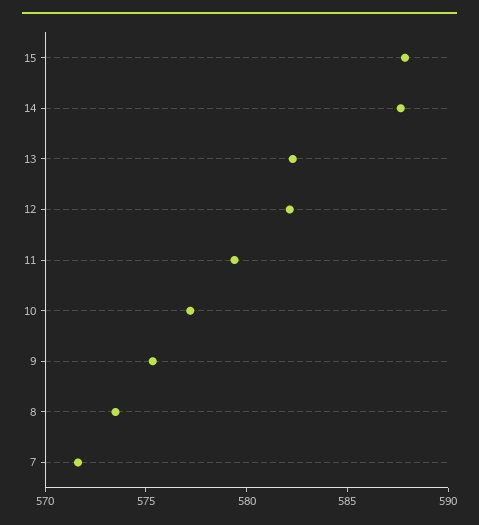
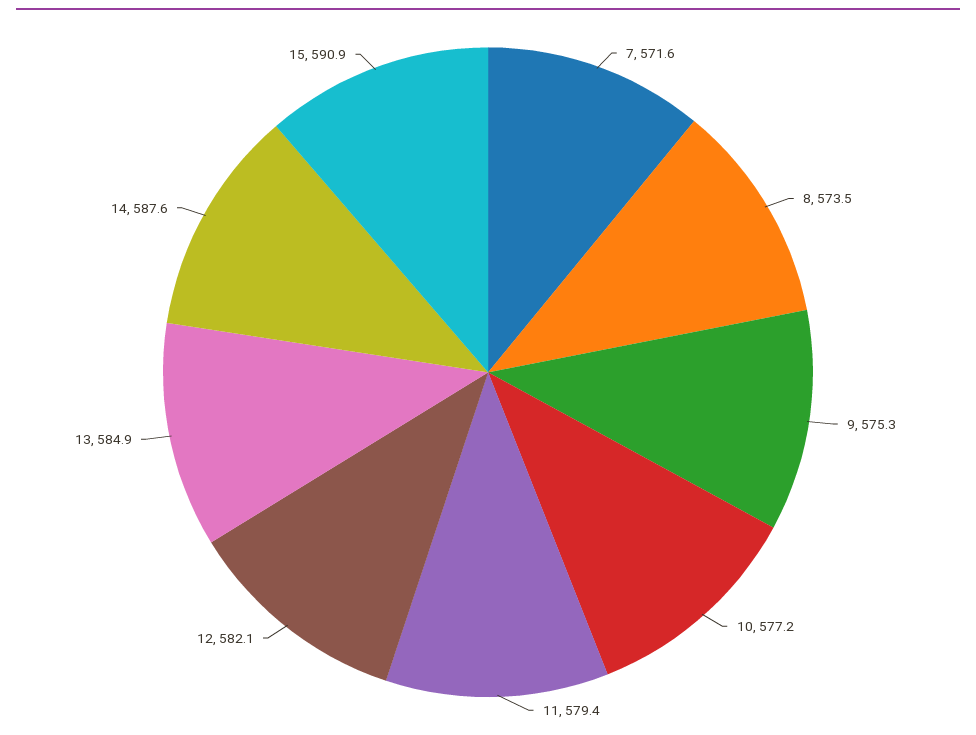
  {
-   "15": 588,
+   "15": 590.9,
    "14": 587.6,
-   "13": 582,
+   "13": 584.9,
    "12": 582.1,
    "11": 579.4,
    "10": 577.2,
    "9": 575.3,
    "8": 573.5,
    "7": 571.6
  }

